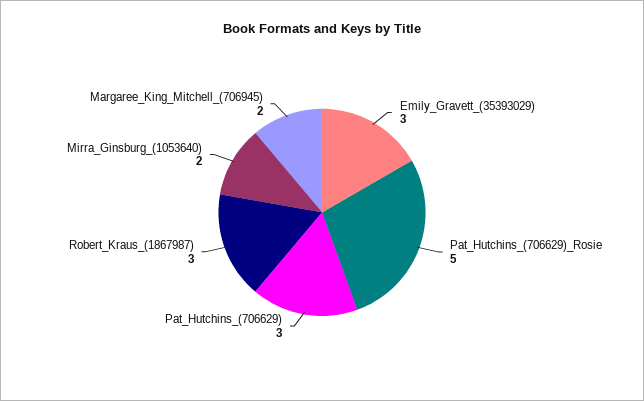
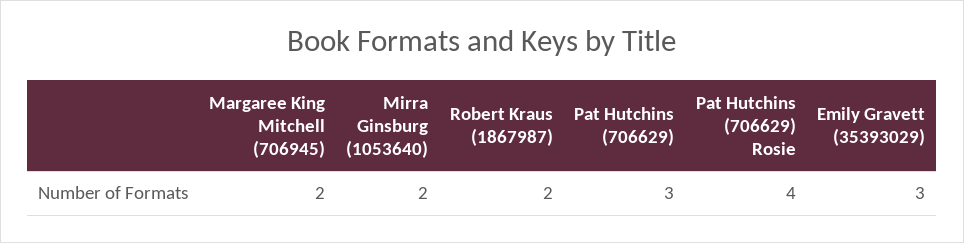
  {
    "Emily_Gravett_(35393029)": 3,
-   "Pat_Hutchins_(706629)_Rosie": 5,
+   "Pat_Hutchins_(706629)_Rosie": 4,
    "Pat_Hutchins_(706629)": 3,
-   "Robert_Kraus_(1867987)": 3,
+   "Robert_Kraus_(1867987)": 2,
    "Mirra_Ginsburg_(1053640)": 2,
    "Margaree_King_Mitchell_(706945)": 2
  }

